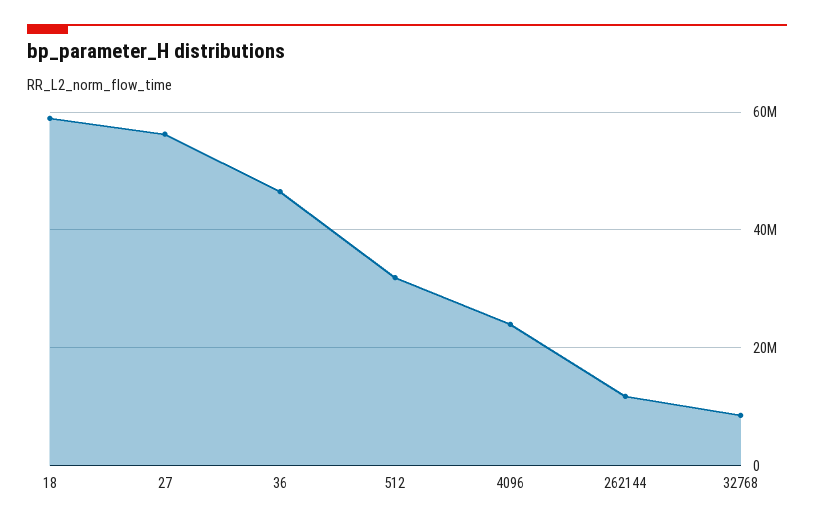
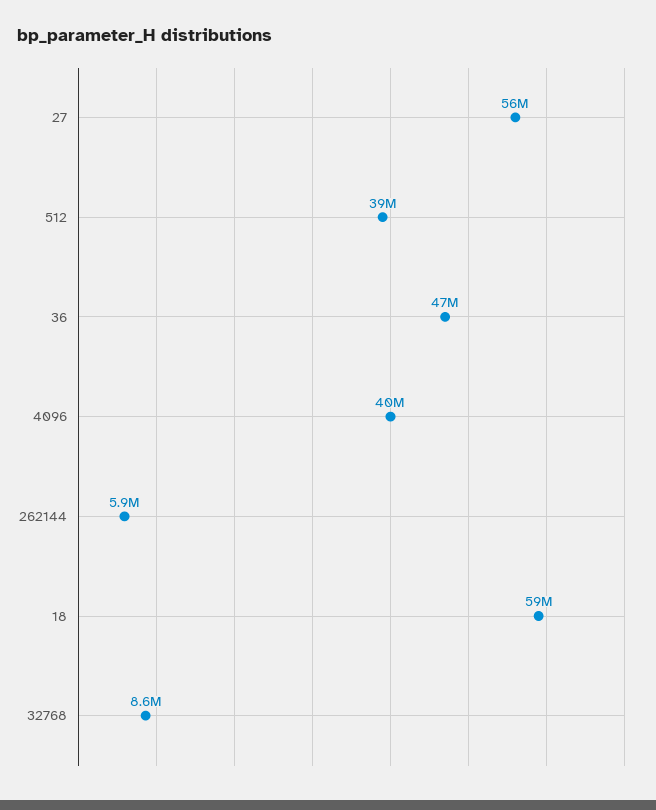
  {
    "18": 59000000,
    "27": 56000000,
    "36": 47000000,
-   "512": 32000000,
+   "512": 39000000,
-   "4096": 24000000,
+   "4096": 40000000,
-   "262144": 12000000,
+   "262144": 5900000,
    "32768": 8600000
  }

